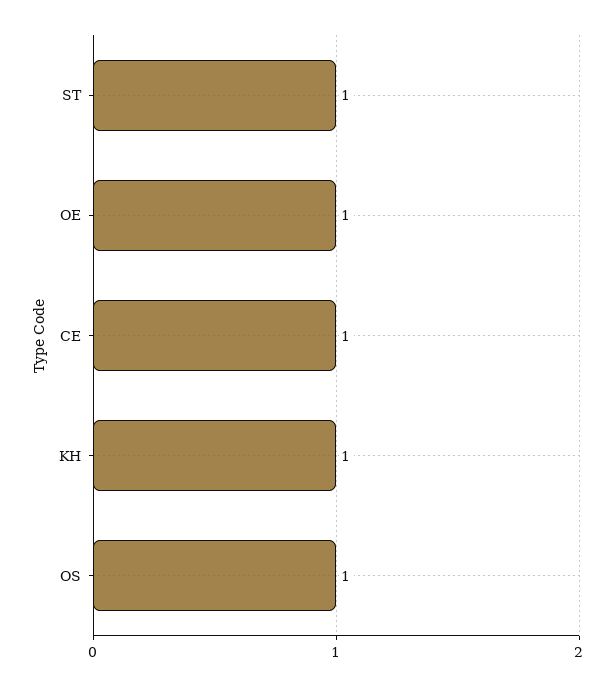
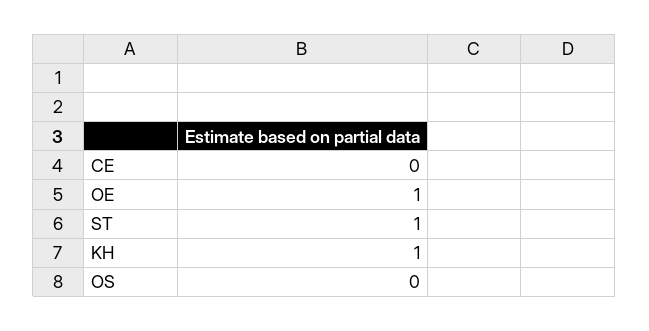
  {
    "ST": 1,
    "OE": 1,
-   "CE": 1,
+   "CE": 0,
    "KH": 1,
-   "OS": 1
+   "OS": 0
  }

